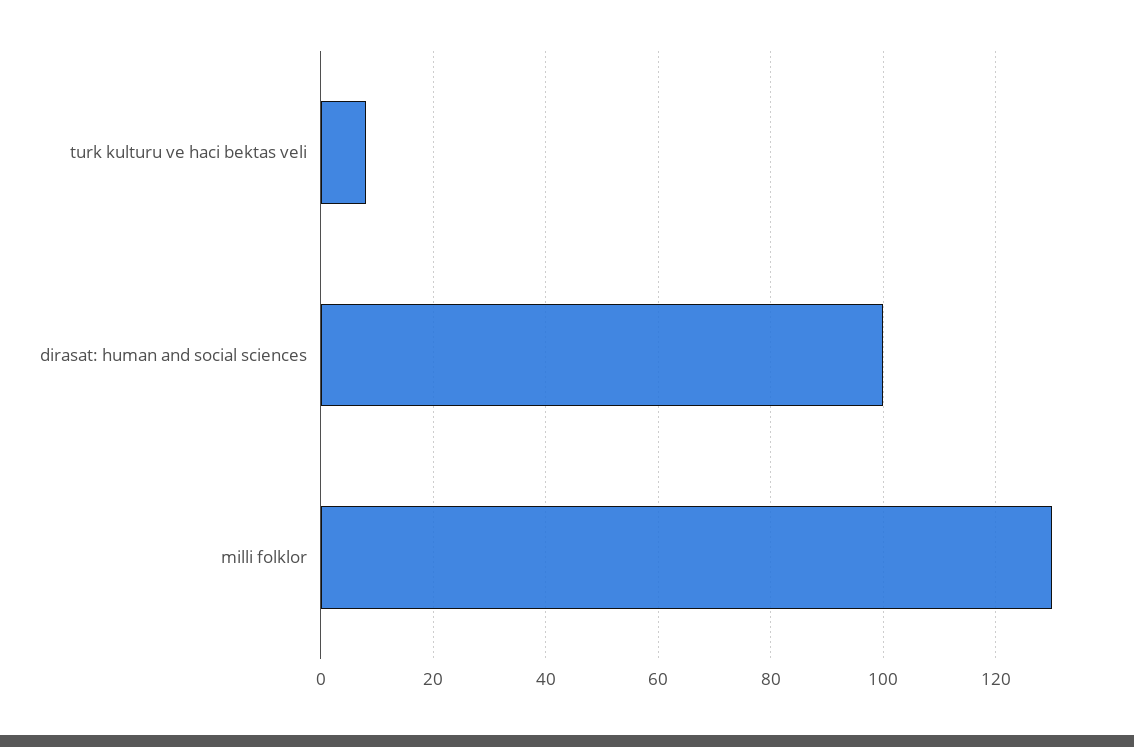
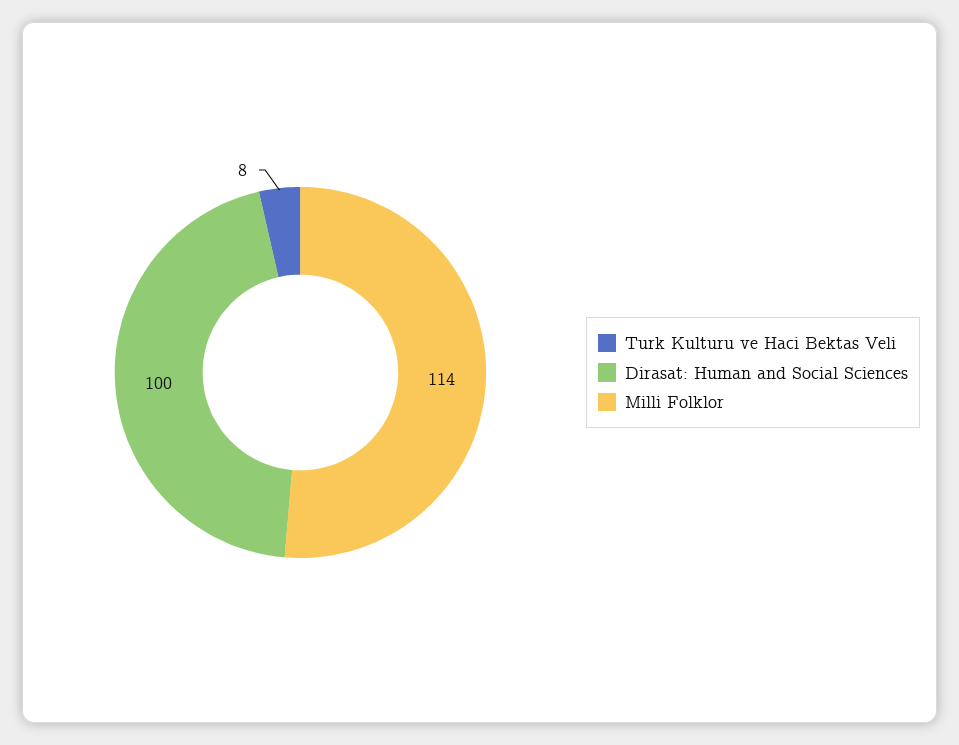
  {
    "turk kulturu ve haci bektas veli": 8,
    "dirasat: human and social sciences": 100,
-   "milli folklor": 130
+   "milli folklor": 114
  }

